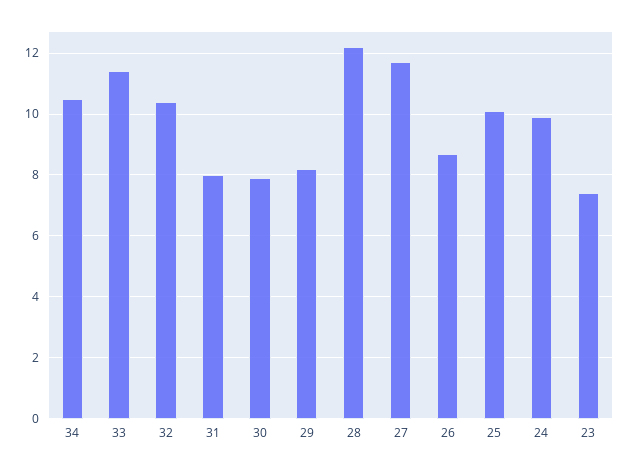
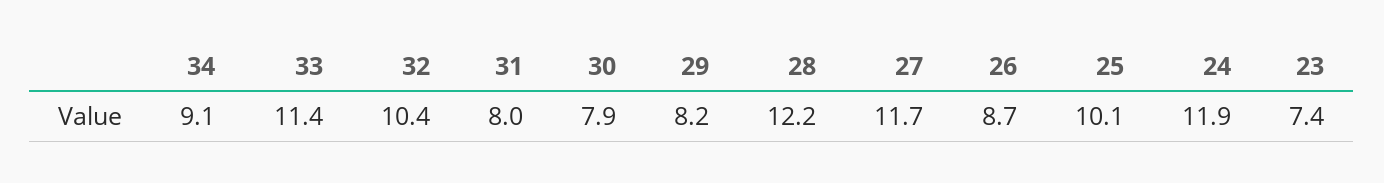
  {
-   "34": 10.5,
+   "34": 9.1,
    "33": 11.4,
    "32": 10.4,
    "31": 8,
    "30": 7.9,
    "29": 8.2,
    "28": 12.2,
    "27": 11.7,
    "26": 8.7,
    "25": 10.1,
-   "24": 10,
+   "24": 11.9,
    "23": 7.4
  }

